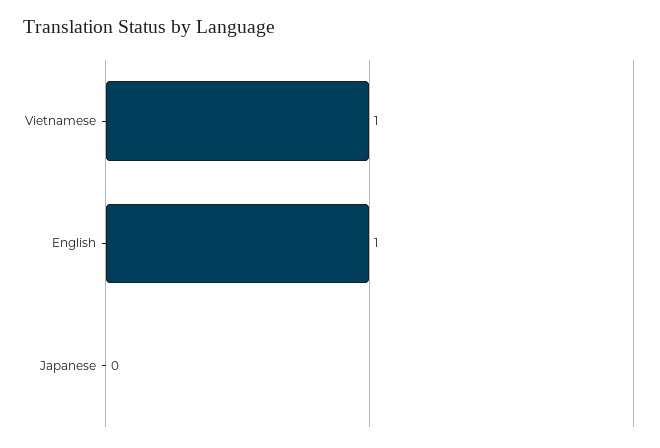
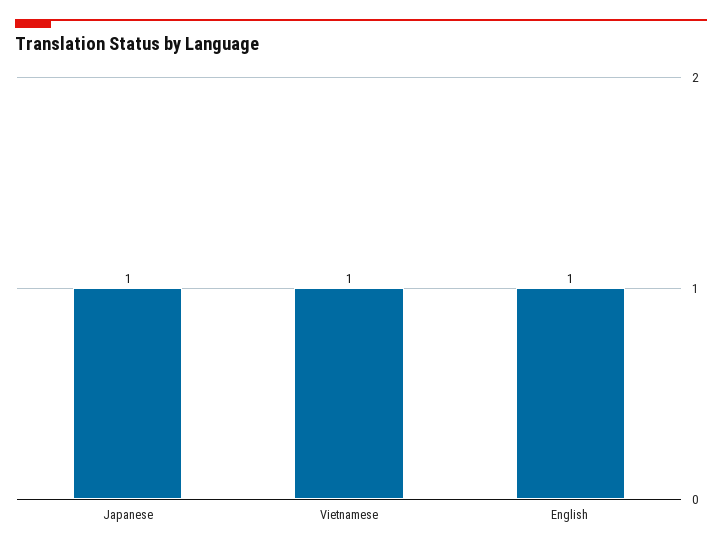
  {
    "Vietnamese": 1,
    "English": 1,
-   "Japanese": 0
+   "Japanese": 1
  }

